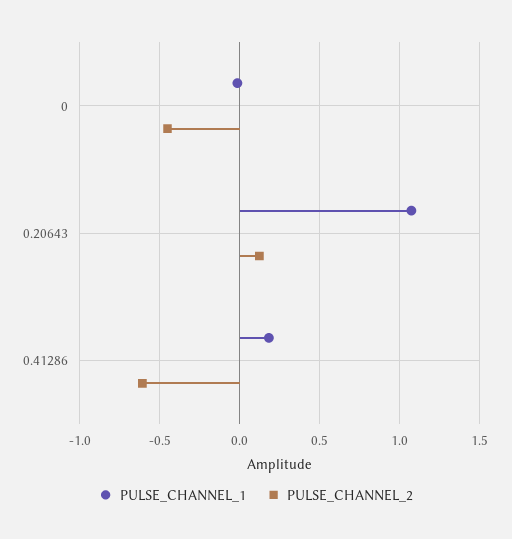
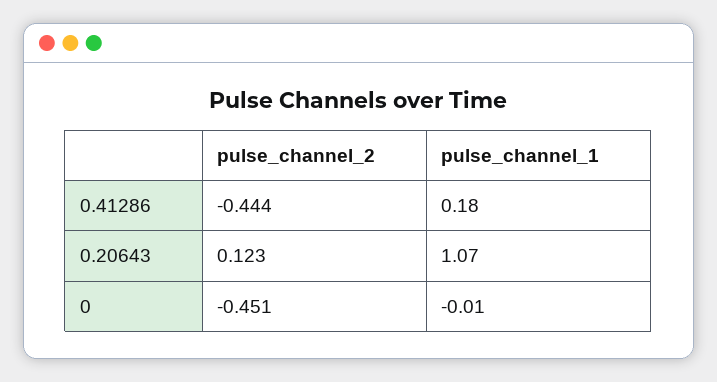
  {
    "PULSE_CHANNEL_1": {
      "0": -0.01,
      "0.20643": 1.07,
      "0.41286": 0.18
    },
    "PULSE_CHANNEL_2": {
      "0": -0.451,
      "0.20643": 0.123,
-     "0.41286": -0.6
+     "0.41286": -0.444
    }
  }

